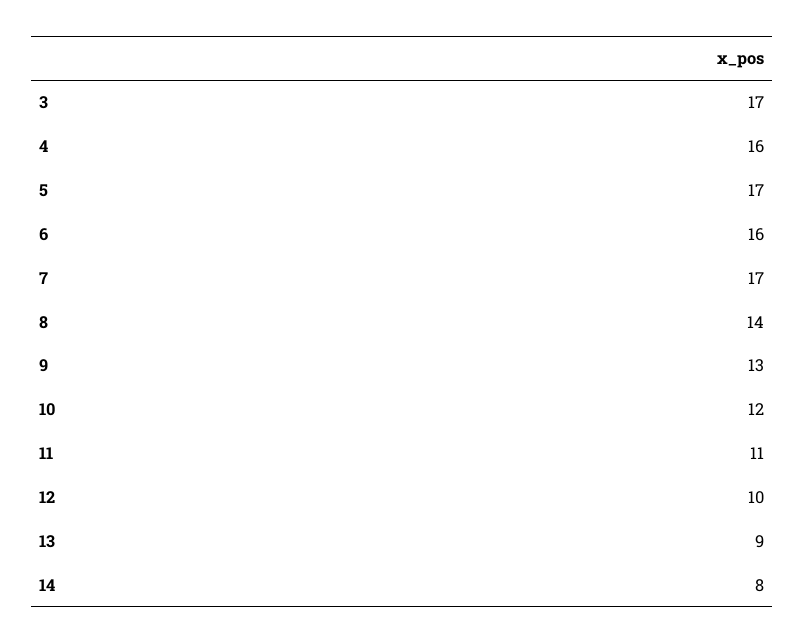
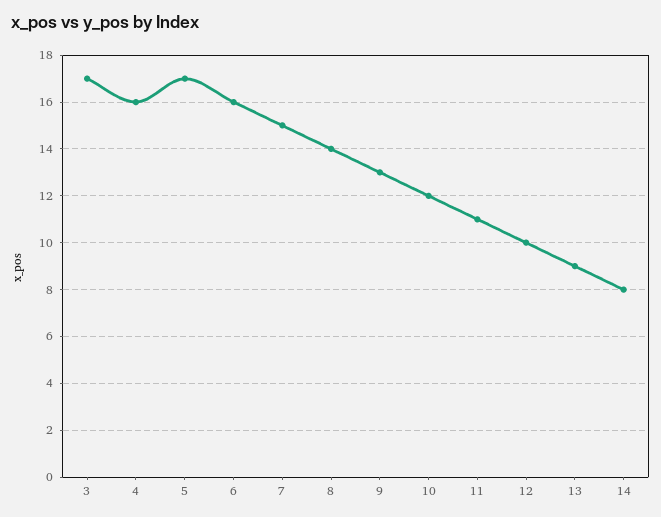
  {
    "3": 17,
    "4": 16,
    "5": 17,
    "6": 16,
-   "7": 17,
+   "7": 15,
    "8": 14,
    "9": 13,
    "10": 12,
    "11": 11,
    "12": 10,
    "13": 9,
    "14": 8
  }

